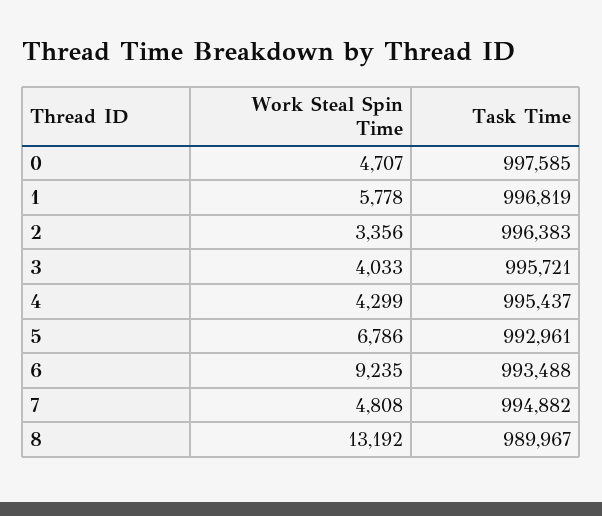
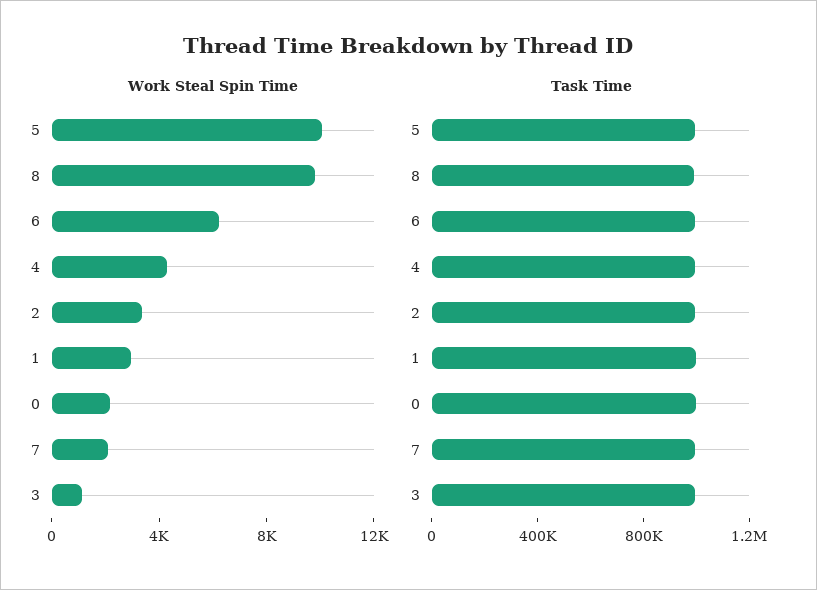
  {
    "Work Steal Spin Time": {
-     "0": 4707,
+     "0": 2000,
-     "1": 5778,
+     "1": 3000,
      "2": 3356,
-     "3": 4033,
+     "3": 1000,
      "4": 4299,
-     "5": 6786,
+     "5": 10000,
-     "6": 9235,
+     "6": 6000,
-     "7": 4808,
+     "7": 2000,
-     "8": 13192
+     "8": 10000
    },
    "Task Time": {
      "0": 997585,
      "1": 996819,
      "2": 996383,
      "3": 995721,
      "4": 995437,
      "5": 992961,
      "6": 993488,
      "7": 994882,
      "8": 989967
    }
  }

